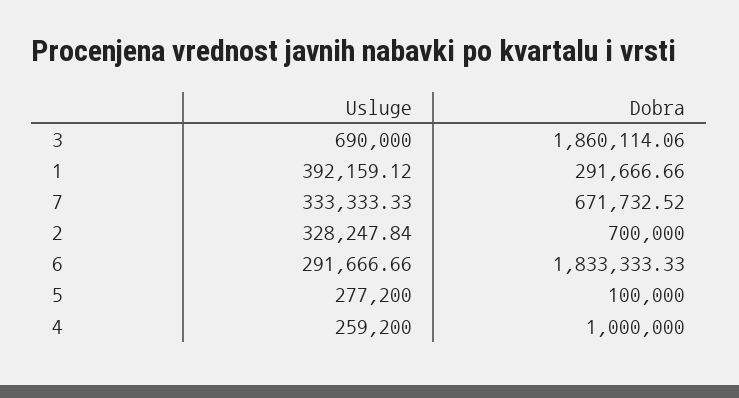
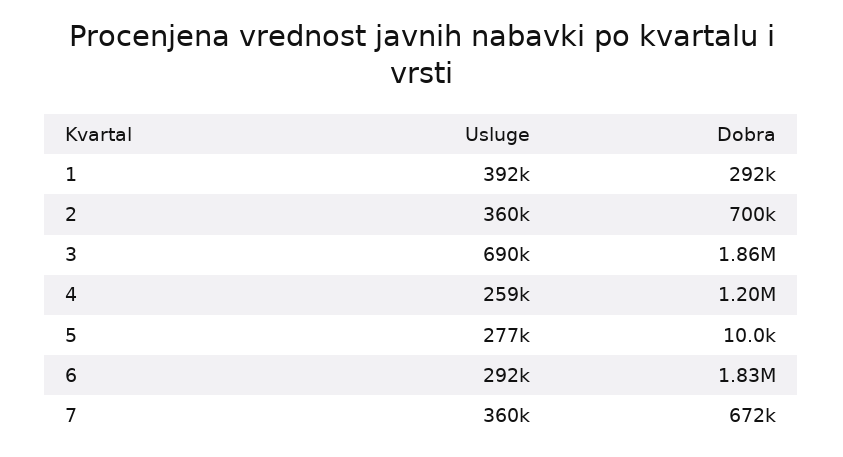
  {
    "Usluge": {
      "3": 690000,
      "1": 392159.12,
-     "7": 333333.33,
+     "7": 360000,
-     "2": 328247.84,
+     "2": 360000,
      "6": 291666.66,
      "5": 277200,
      "4": 259200
    },
    "Dobra": {
      "3": 1860114.06,
      "1": 291666.66,
      "7": 671732.52,
      "2": 700000,
      "6": 1833333.33,
-     "5": 100000,
+     "5": 10000,
-     "4": 1000000
+     "4": 1200000
    }
  }

